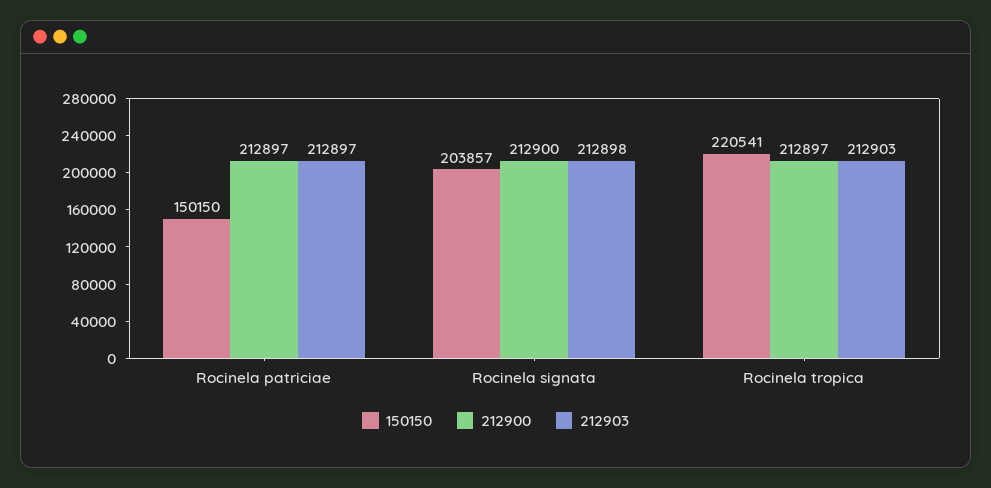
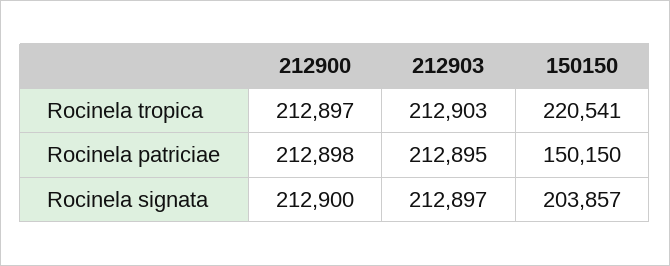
  {
    "150150": {
      "Rocinela patriciae": 150150,
      "Rocinela signata": 203857,
      "Rocinela tropica": 220541
    },
    "212900": {
-     "Rocinela patriciae": 212897,
+     "Rocinela patriciae": 212898,
      "Rocinela signata": 212900,
      "Rocinela tropica": 212897
    },
    "212903": {
-     "Rocinela patriciae": 212897,
+     "Rocinela patriciae": 212895,
-     "Rocinela signata": 212898,
+     "Rocinela signata": 212897,
      "Rocinela tropica": 212903
    }
  }

